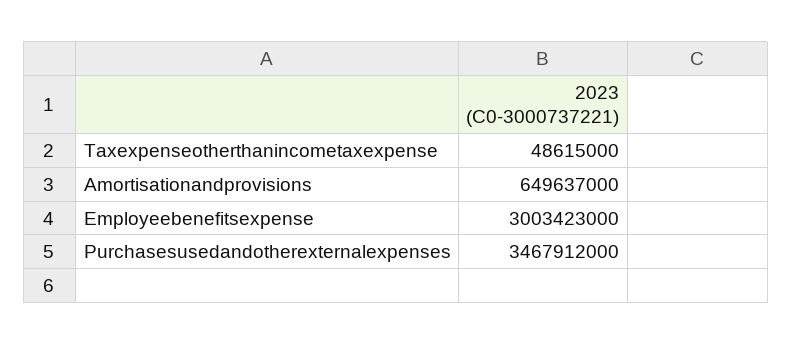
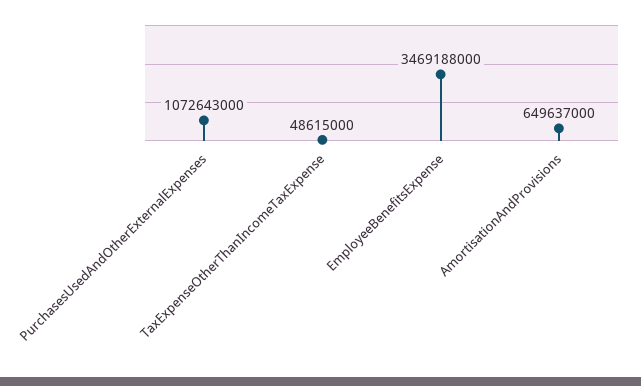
  {
    "Taxexpenseotherthanincometaxexpense": 48615000,
    "Amortisationandprovisions": 649637000,
-   "Employeebenefitsexpense": 3003423000,
+   "Employeebenefitsexpense": 3469188000,
-   "Purchasesusedandotherexternalexpenses": 3467912000
+   "Purchasesusedandotherexternalexpenses": 1072643000
  }

